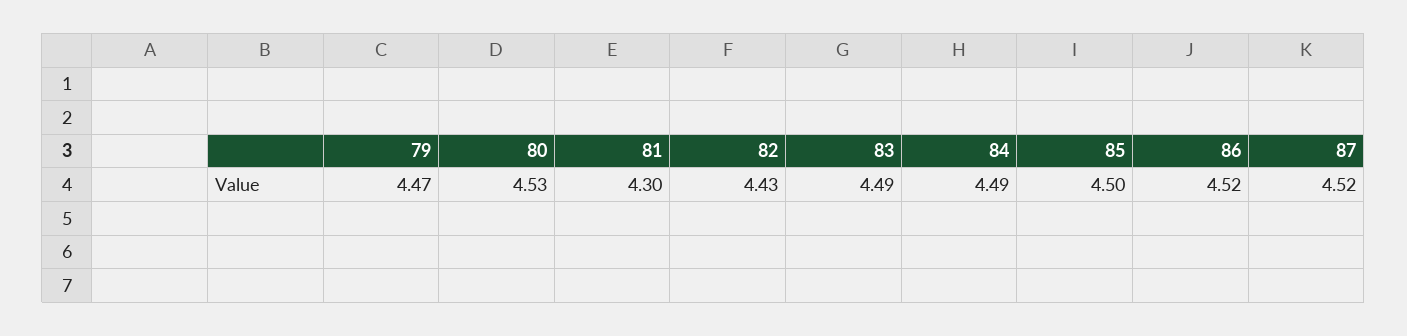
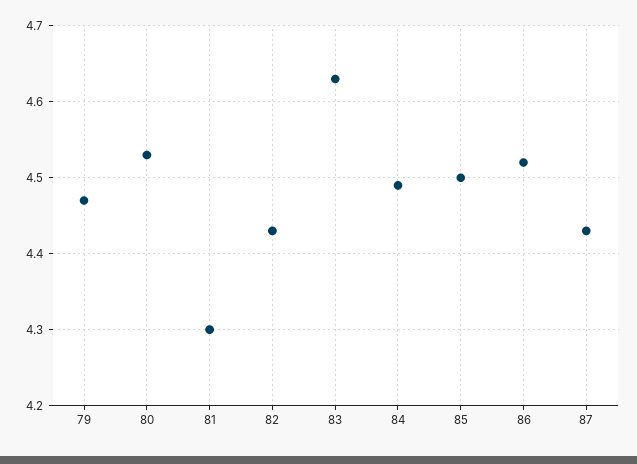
  {
    "79": 4.47,
    "80": 4.53,
    "81": 4.3,
    "82": 4.43,
-   "83": 4.49,
+   "83": 4.63,
    "84": 4.49,
    "85": 4.5,
    "86": 4.52,
-   "87": 4.52
+   "87": 4.43
  }

